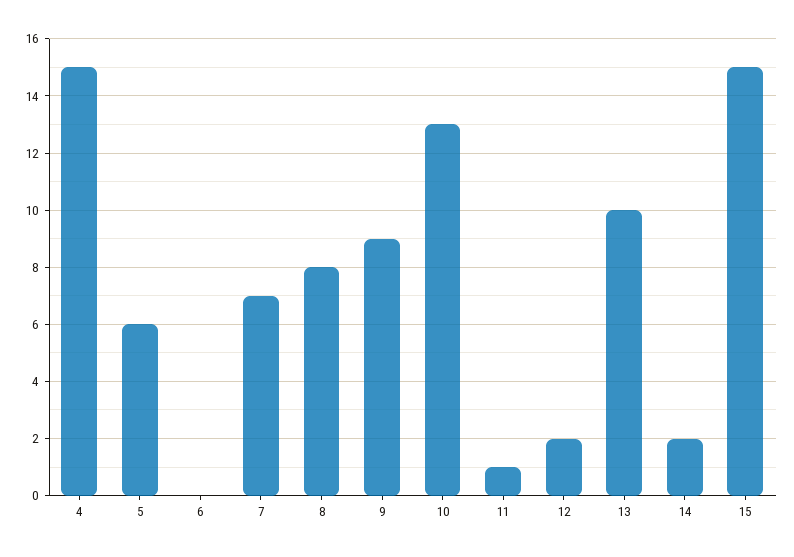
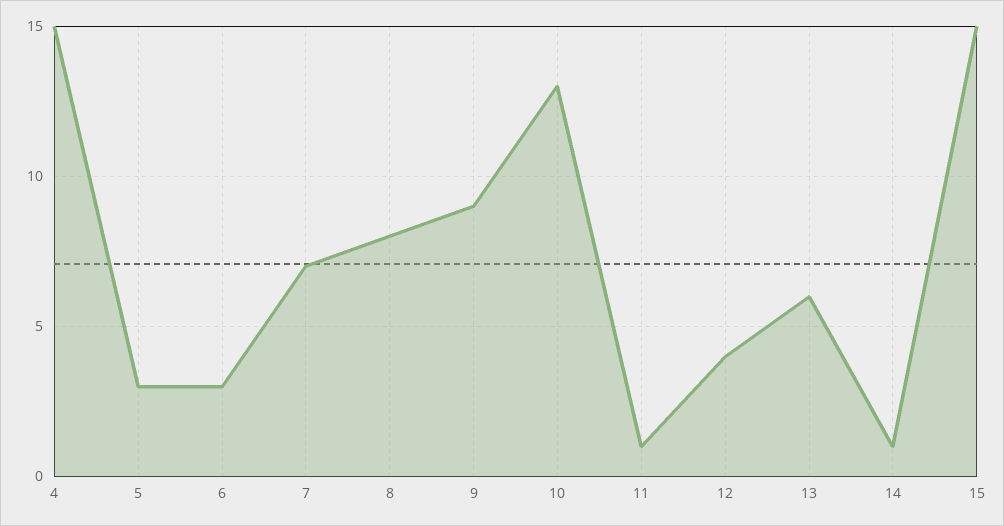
  {
    "4": 15,
-   "5": 6,
+   "5": 3,
-   "6": 0,
+   "6": 3,
    "7": 7,
    "8": 8,
    "9": 9,
    "10": 13,
    "11": 1,
-   "12": 2,
+   "12": 4,
-   "13": 10,
+   "13": 6,
-   "14": 2,
+   "14": 1,
    "15": 15
  }

